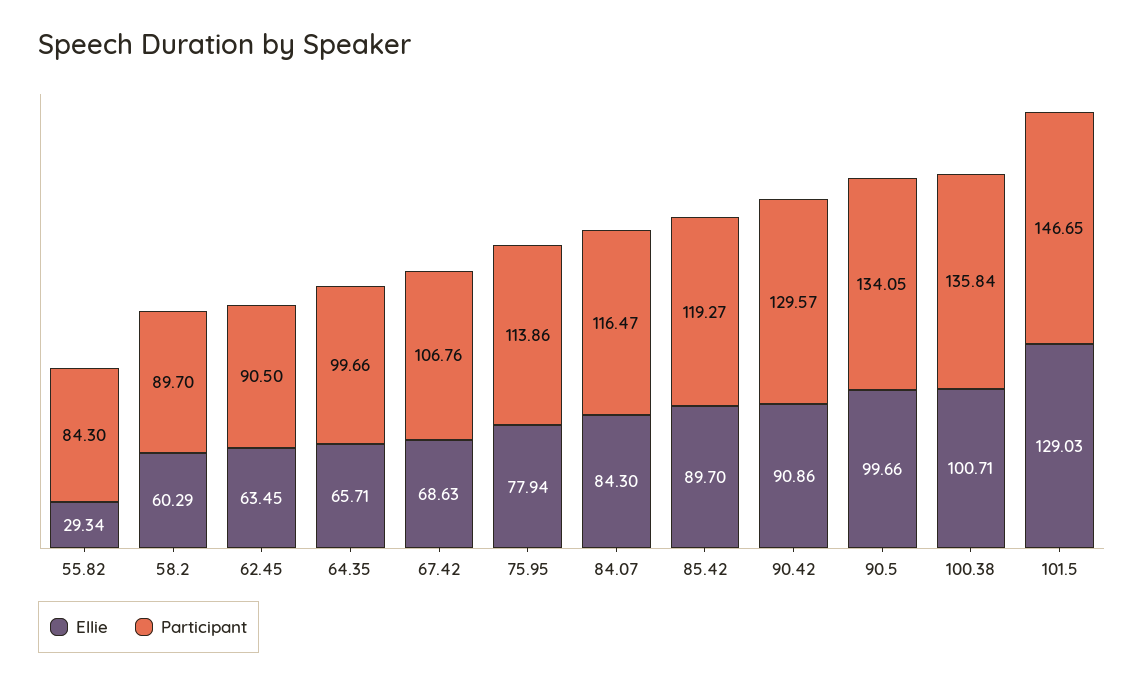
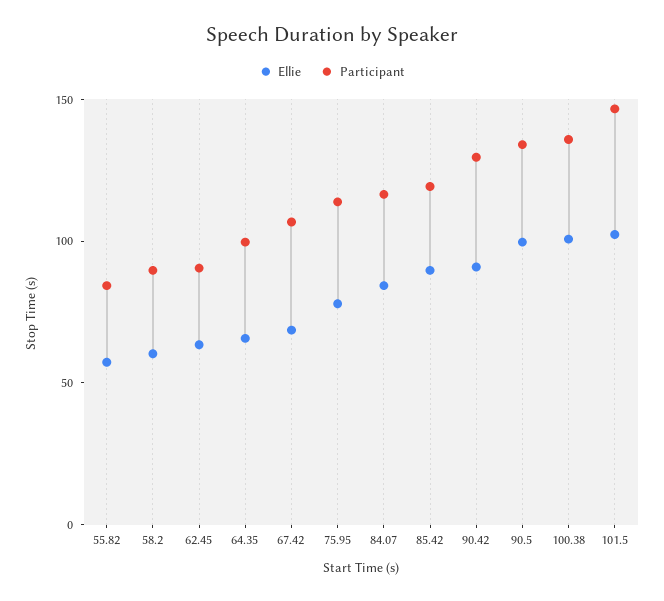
  {
    "Ellie": {
-     "55.82": 29.34,
+     "55.82": 60,
      "58.2": 60.29,
      "62.45": 63.45,
      "64.35": 65.71,
      "67.42": 68.63,
      "75.95": 77.94,
      "84.07": 84.3,
      "85.42": 89.7,
      "90.42": 90.86,
      "90.5": 99.66,
      "100.38": 100.71,
-     "101.5": 129.03
+     "101.5": 100
    },
    "Participant": {
      "55.82": 84.3,
      "58.2": 89.7,
      "62.45": 90.5,
      "64.35": 99.66,
      "67.42": 106.76,
      "75.95": 113.86,
      "84.07": 116.47,
      "85.42": 119.27,
      "90.42": 129.57,
      "90.5": 134.05,
      "100.38": 135.84,
      "101.5": 146.65
    }
  }

